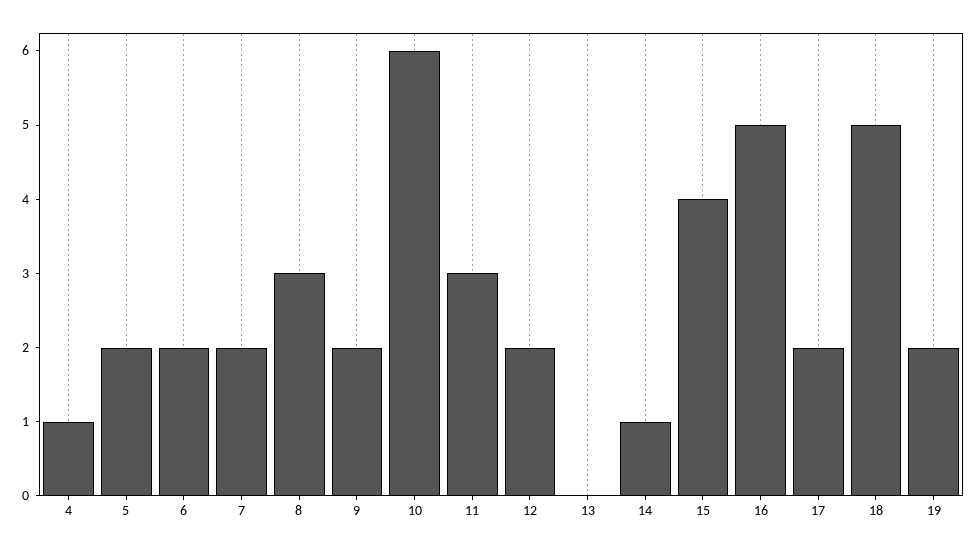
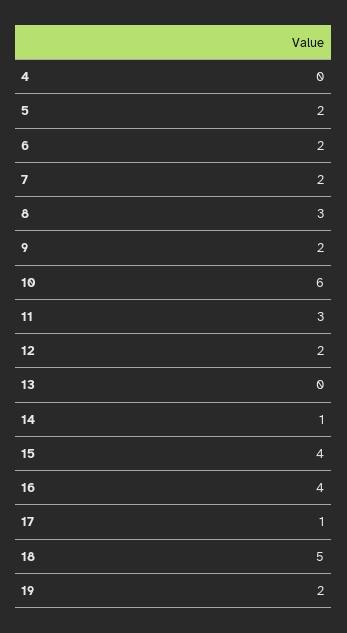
  {
-   "4": 1,
+   "4": 0,
    "5": 2,
    "6": 2,
    "7": 2,
    "8": 3,
    "9": 2,
    "10": 6,
    "11": 3,
    "12": 2,
    "13": 0,
    "14": 1,
    "15": 4,
-   "16": 5,
+   "16": 4,
-   "17": 2,
+   "17": 1,
    "18": 5,
    "19": 2
  }

